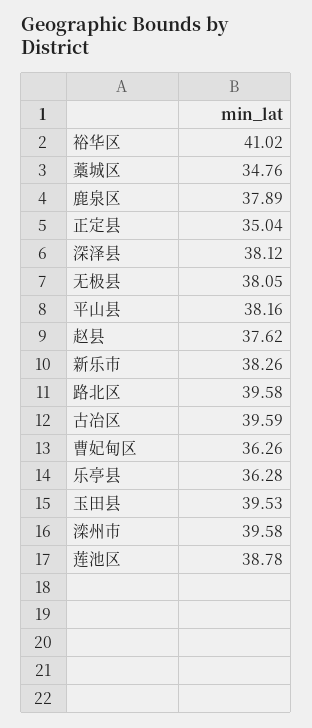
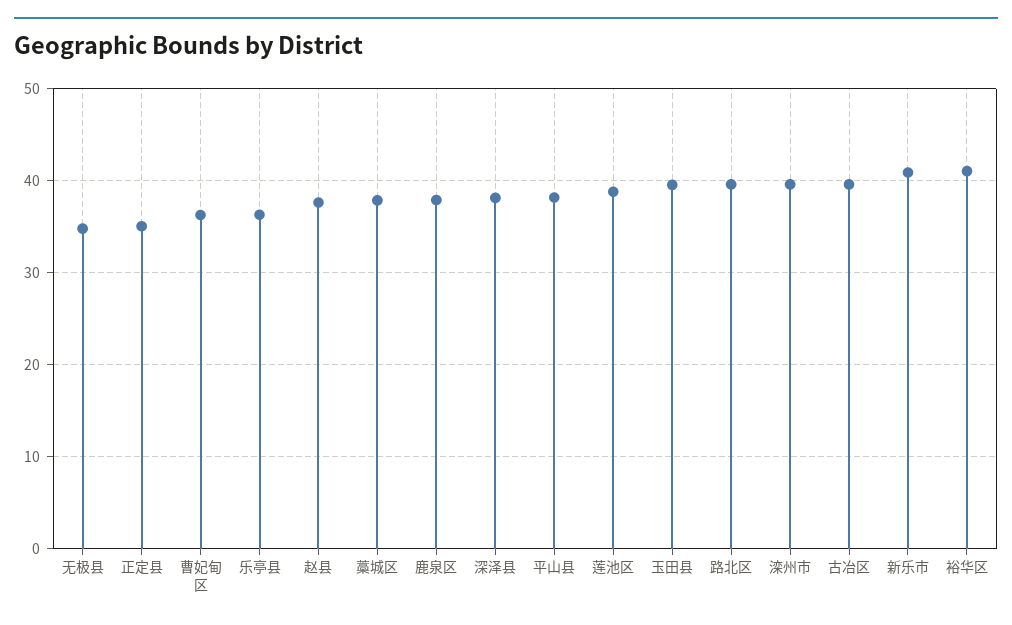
  {
    "裕华区": 41.02,
-   "藁城区": 34.76,
+   "藁城区": 38,
    "鹿泉区": 37.89,
    "正定县": 35.04,
    "深泽县": 38.12,
-   "无极县": 38.05,
+   "无极县": 35,
    "平山县": 38.16,
    "赵县": 37.62,
-   "新乐市": 38.26,
+   "新乐市": 41,
    "路北区": 39.58,
    "古冶区": 39.59,
    "曹妃甸区": 36.26,
    "乐亭县": 36.28,
    "玉田县": 39.53,
    "滦州市": 39.58,
    "莲池区": 38.78
  }

